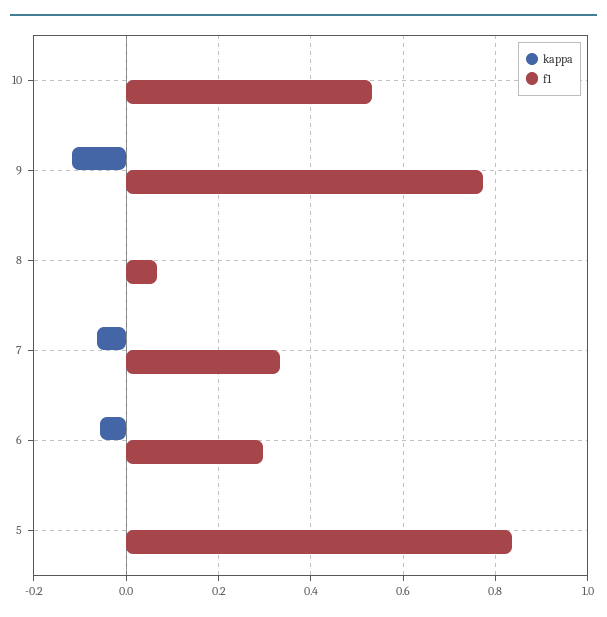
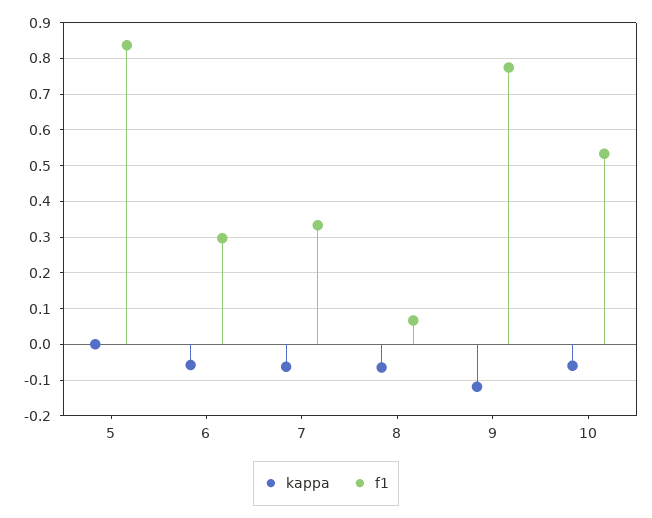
  {
    "kappa": {
-     "10": 0,
+     "10": -0.06,
      "9": -0.12,
-     "8": 0,
+     "8": -0.06,
      "7": -0.06,
      "6": -0.06,
      "5": 0
    },
    "f1": {
      "10": 0.54,
      "9": 0.78,
      "8": 0.06,
      "7": 0.34,
      "6": 0.3,
      "5": 0.84
    }
  }

